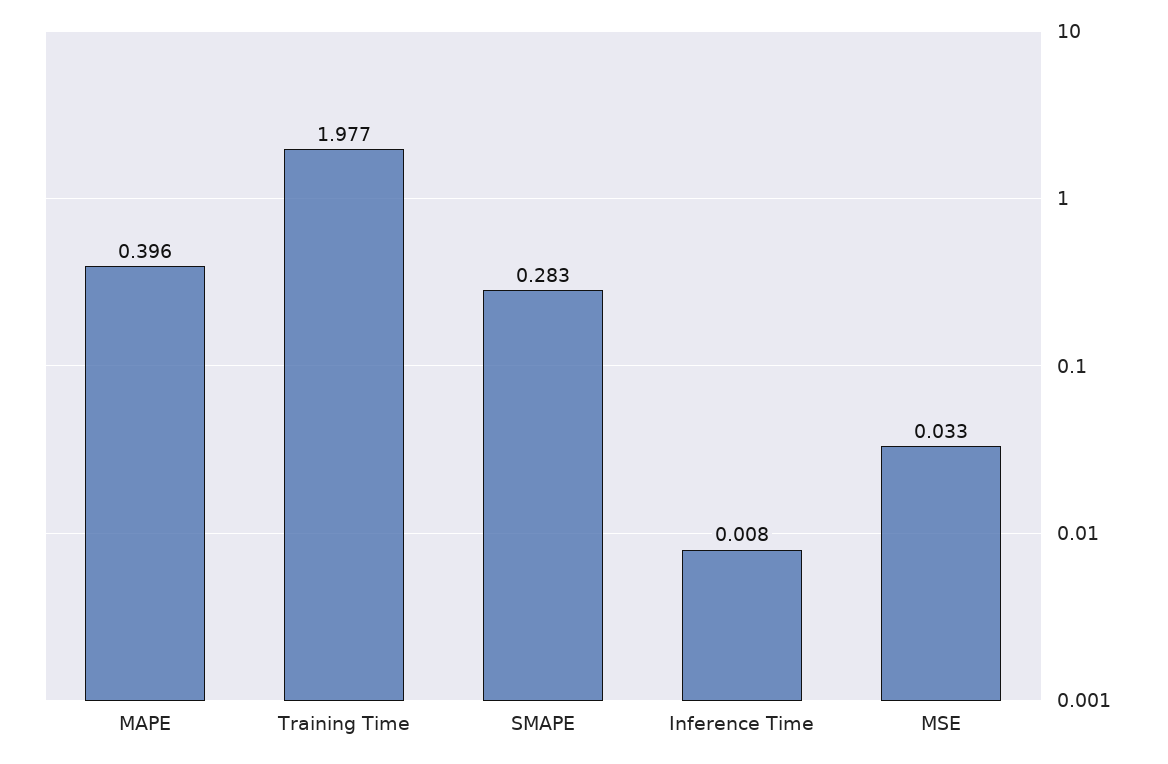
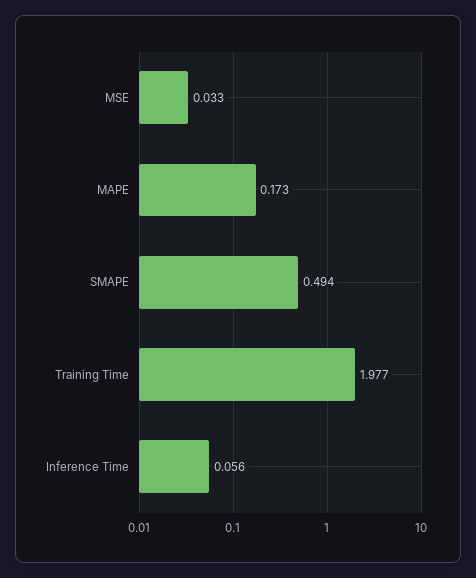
  {
-   "MAPE": 0.396,
+   "MAPE": 0.173,
    "Training Time": 1.977,
-   "SMAPE": 0.283,
+   "SMAPE": 0.494,
-   "Inference Time": 0.008,
+   "Inference Time": 0.056,
    "MSE": 0.033
  }

